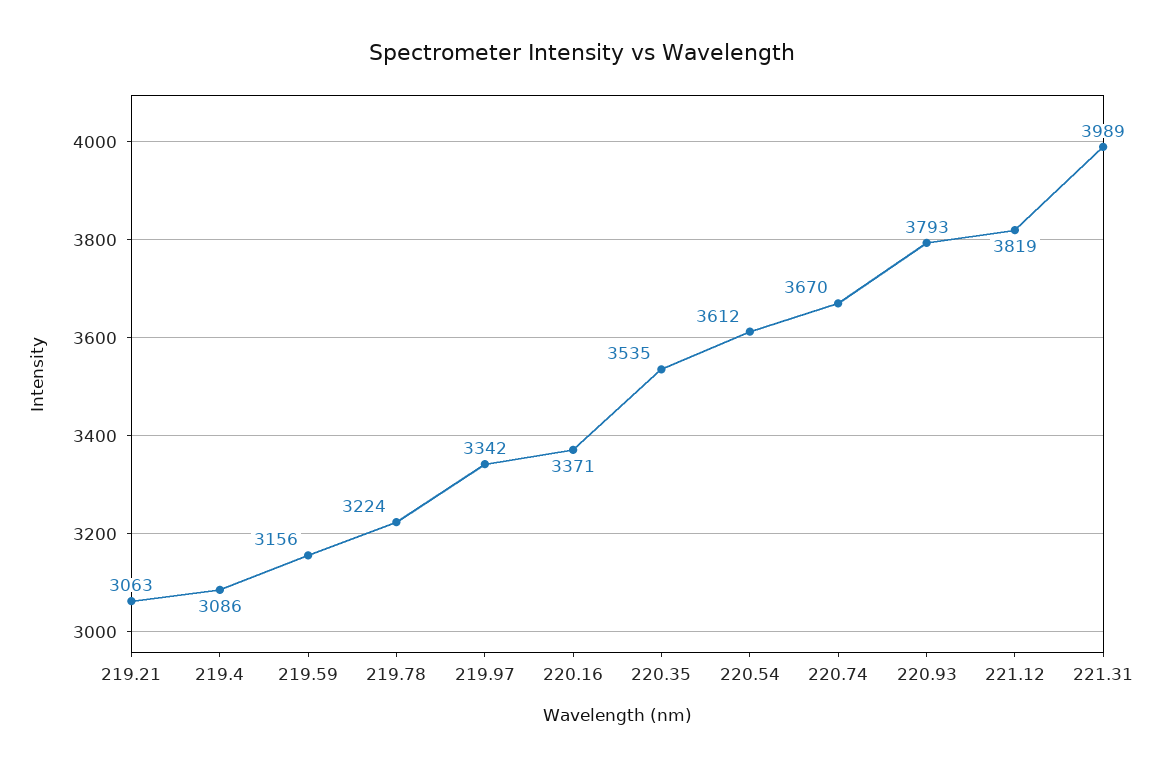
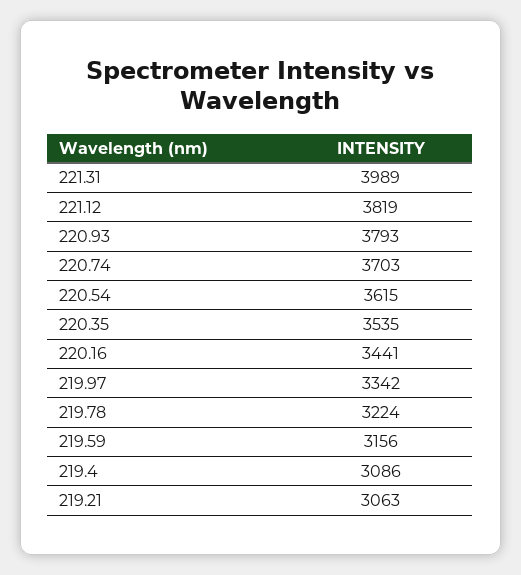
  {
    "219.21": 3063,
    "219.4": 3086,
    "219.59": 3156,
    "219.78": 3224,
    "219.97": 3342,
-   "220.16": 3371,
+   "220.16": 3441,
    "220.35": 3535,
-   "220.54": 3612,
+   "220.54": 3615,
-   "220.74": 3670,
+   "220.74": 3703,
    "220.93": 3793,
    "221.12": 3819,
    "221.31": 3989
  }

